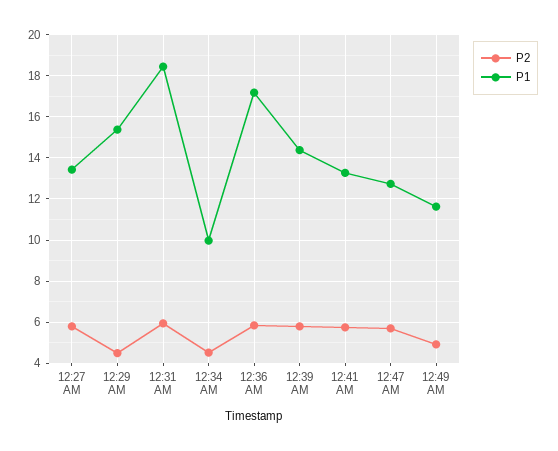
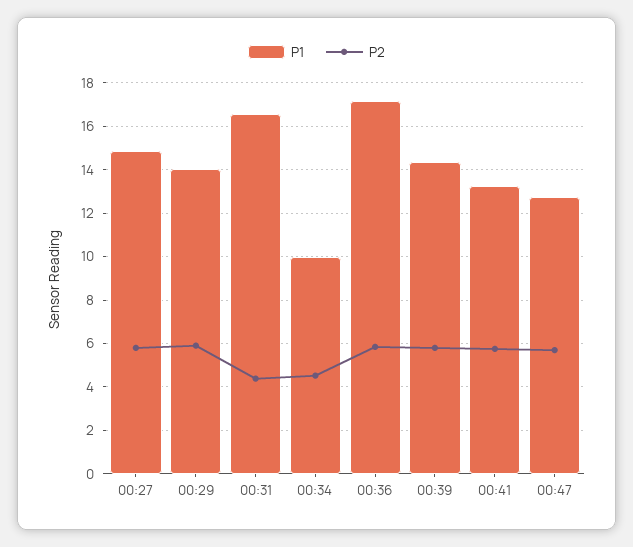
  {
    "P2": {
      "12:27 AM": 6,
-     "12:29 AM": 4.5,
+     "12:29 AM": 6,
-     "12:31 AM": 6,
+     "12:31 AM": 4.5,
      "12:34 AM": 4.5,
      "12:36 AM": 6,
      "12:39 AM": 6,
      "12:41 AM": 6,
-     "12:47 AM": 5.5,
+     "12:47 AM": 5.5
-     "12:49 AM": 5
    },
    "P1": {
-     "12:27 AM": 13.5,
+     "12:27 AM": 15,
-     "12:29 AM": 15.5,
+     "12:29 AM": 14,
-     "12:31 AM": 18.5,
+     "12:31 AM": 16.5,
      "12:34 AM": 10,
      "12:36 AM": 17,
      "12:39 AM": 14.5,
      "12:41 AM": 13.5,
-     "12:47 AM": 12.5,
+     "12:47 AM": 12.5
-     "12:49 AM": 11.5
    }
  }

